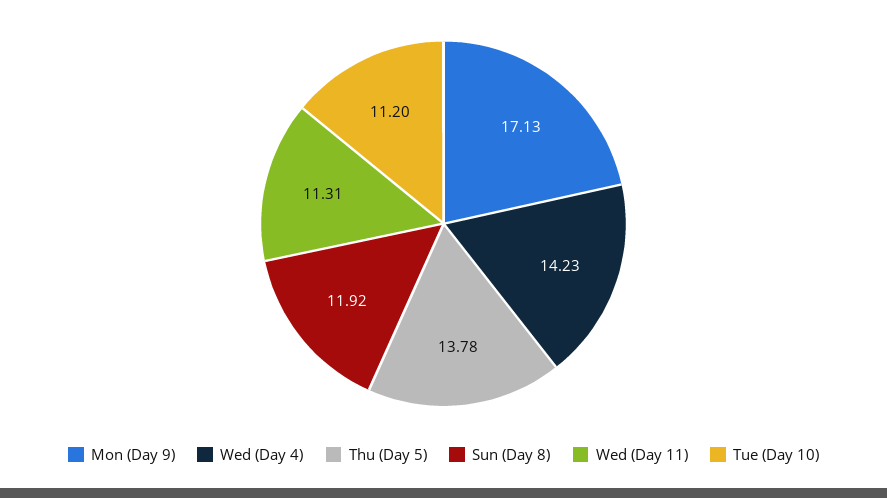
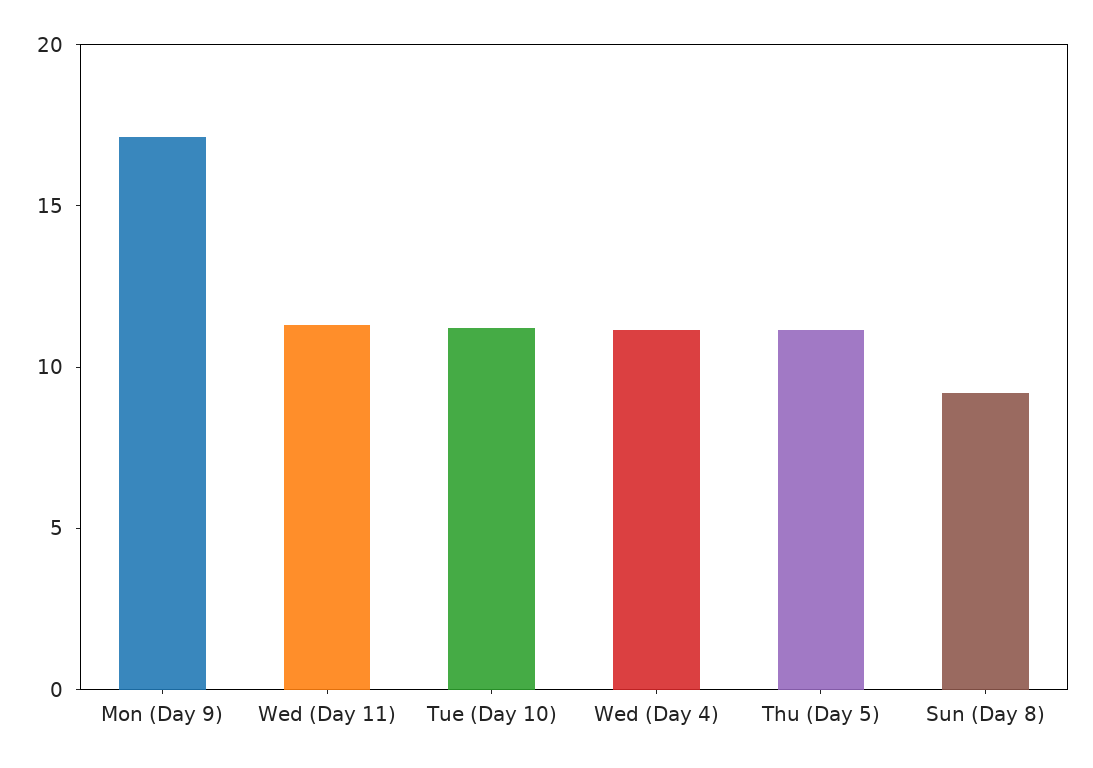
  {
    "Mon (Day 9)": 17.13,
-   "Wed (Day 4)": 14.23,
+   "Wed (Day 4)": 11,
-   "Thu (Day 5)": 13.78,
+   "Thu (Day 5)": 11,
-   "Sun (Day 8)": 11.92,
+   "Sun (Day 8)": 9,
    "Wed (Day 11)": 11.31,
    "Tue (Day 10)": 11.2
  }

